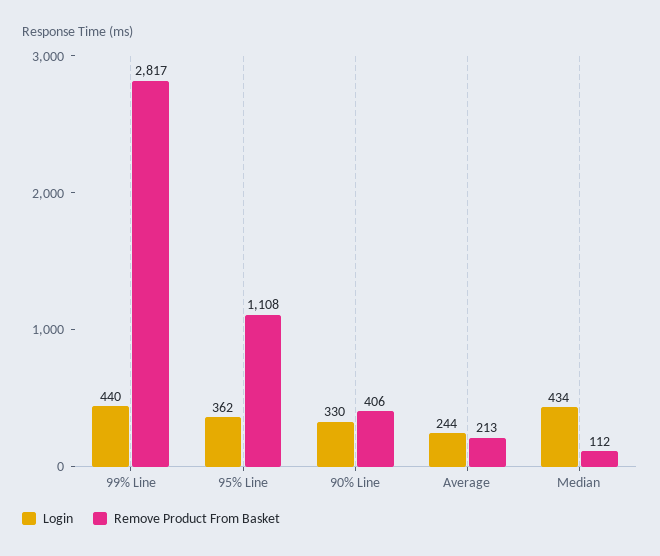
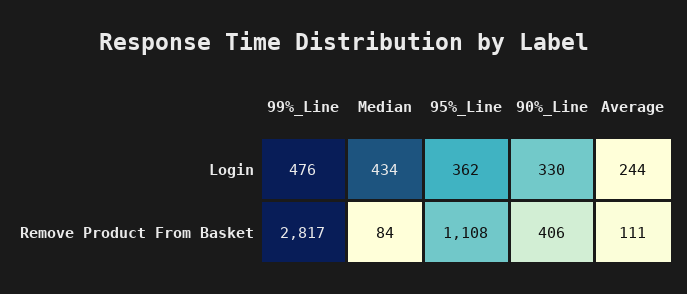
  {
    "Login": {
-     "99% Line": 440,
+     "99% Line": 476,
      "95% Line": 362,
      "90% Line": 330,
      "Average": 244,
      "Median": 434
    },
    "Remove Product From Basket": {
      "99% Line": 2817,
      "95% Line": 1108,
      "90% Line": 406,
-     "Average": 213,
+     "Average": 111,
-     "Median": 112
+     "Median": 84
    }
  }

